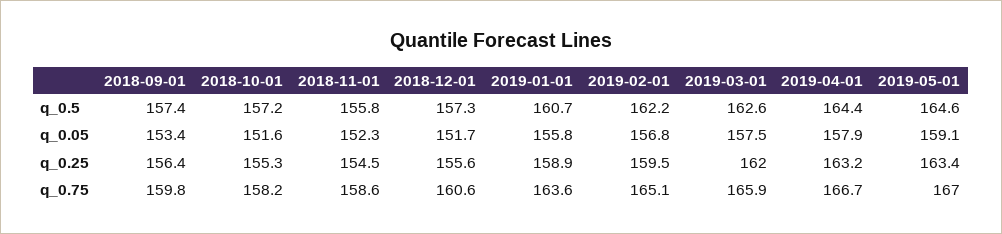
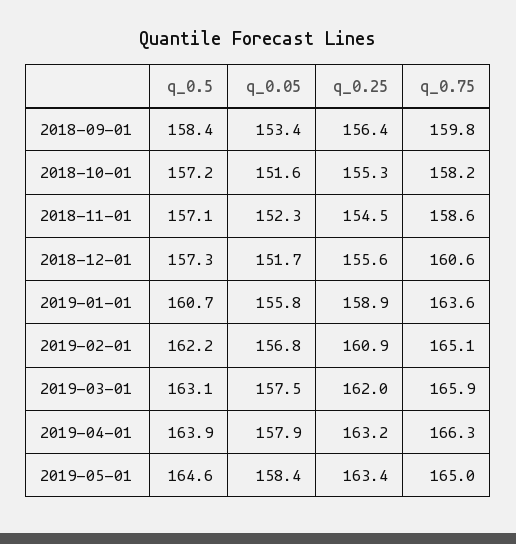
  {
    "2018-09-01": {
-     "q_0.5": 157.4,
+     "q_0.5": 158.4,
      "q_0.05": 153.4,
      "q_0.25": 156.4,
      "q_0.75": 159.8
    },
    "2018-10-01": {
      "q_0.5": 157.2,
      "q_0.05": 151.6,
      "q_0.25": 155.3,
      "q_0.75": 158.2
    },
    "2018-11-01": {
-     "q_0.5": 155.8,
+     "q_0.5": 157.1,
      "q_0.05": 152.3,
      "q_0.25": 154.5,
      "q_0.75": 158.6
    },
    "2018-12-01": {
      "q_0.5": 157.3,
      "q_0.05": 151.7,
      "q_0.25": 155.6,
      "q_0.75": 160.6
    },
    "2019-01-01": {
      "q_0.5": 160.7,
      "q_0.05": 155.8,
      "q_0.25": 158.9,
      "q_0.75": 163.6
    },
    "2019-02-01": {
      "q_0.5": 162.2,
      "q_0.05": 156.8,
-     "q_0.25": 159.5,
+     "q_0.25": 160.9,
      "q_0.75": 165.1
    },
    "2019-03-01": {
-     "q_0.5": 162.6,
+     "q_0.5": 163.1,
      "q_0.05": 157.5,
      "q_0.25": 162,
      "q_0.75": 165.9
    },
    "2019-04-01": {
-     "q_0.5": 164.4,
+     "q_0.5": 163.9,
      "q_0.05": 157.9,
      "q_0.25": 163.2,
-     "q_0.75": 166.7
+     "q_0.75": 166.3
    },
    "2019-05-01": {
      "q_0.5": 164.6,
-     "q_0.05": 159.1,
+     "q_0.05": 158.4,
      "q_0.25": 163.4,
-     "q_0.75": 167
+     "q_0.75": 165
    }
  }

